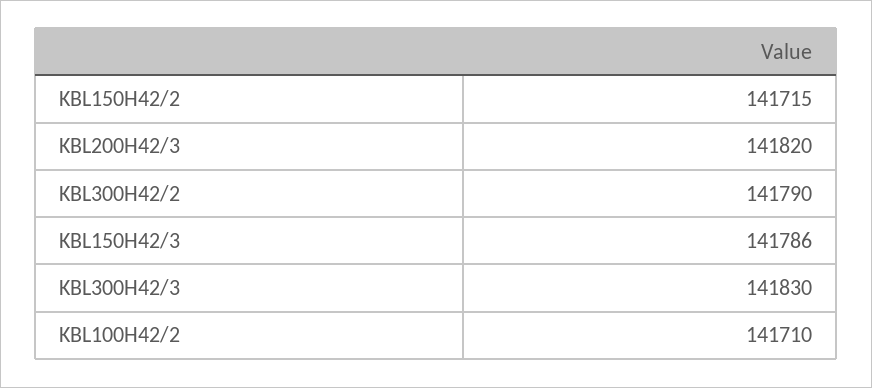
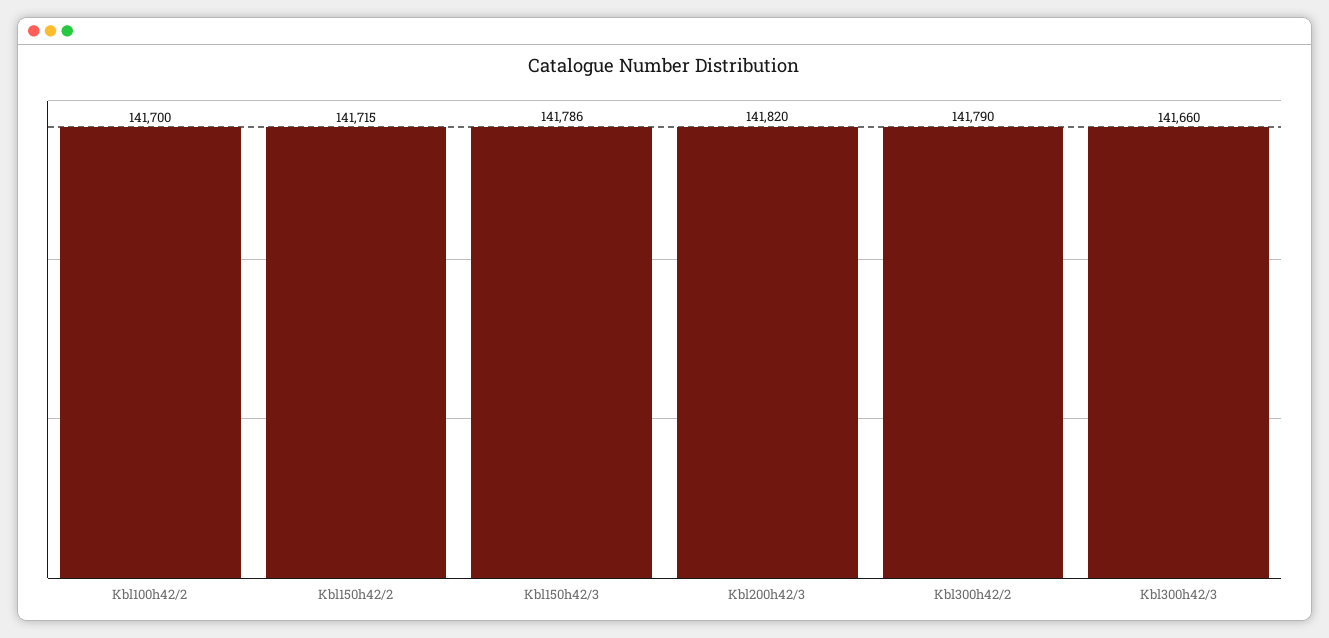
  {
    "KBL150H42/2": 141715,
    "KBL200H42/3": 141820,
    "KBL300H42/2": 141790,
    "KBL150H42/3": 141786,
-   "KBL300H42/3": 141830,
+   "KBL300H42/3": 141660,
-   "KBL100H42/2": 141710
+   "KBL100H42/2": 141700
  }

